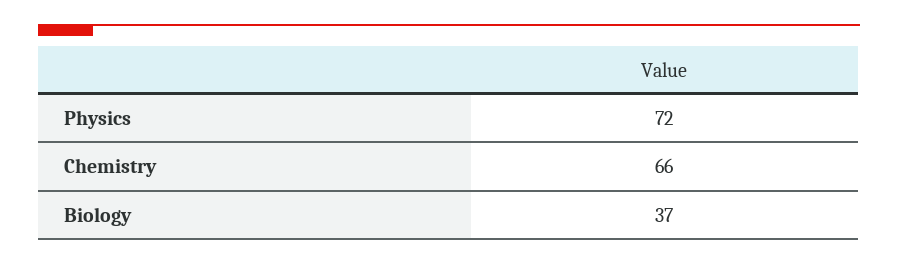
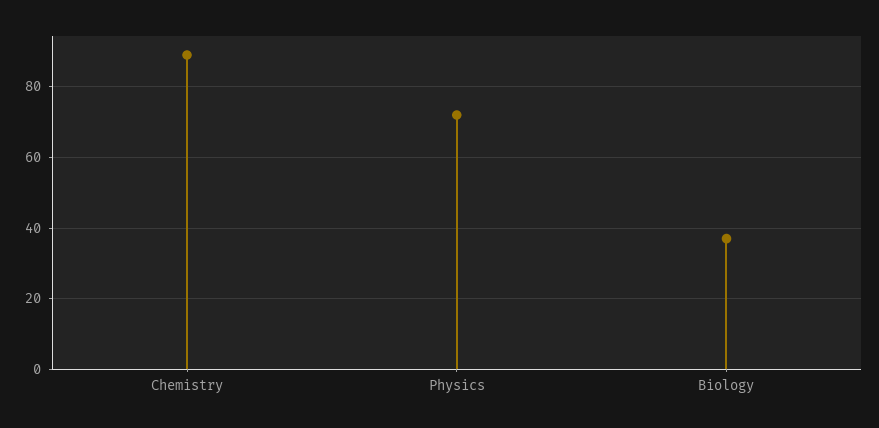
  {
    "Physics": 72,
-   "Chemistry": 66,
+   "Chemistry": 90,
    "Biology": 37
  }

